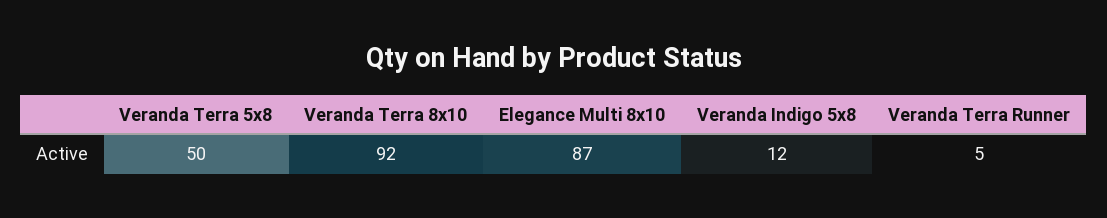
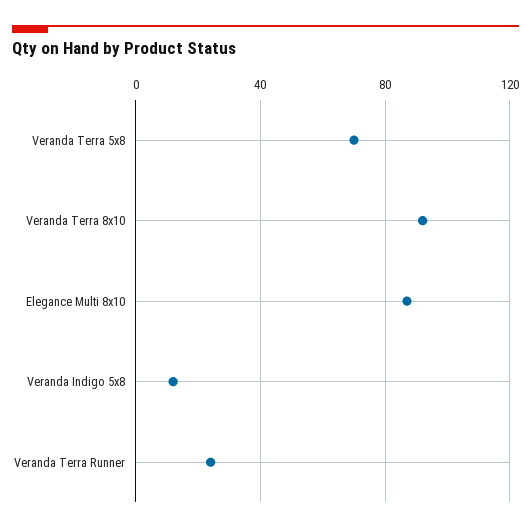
  {
-   "Veranda Terra 5x8": 50,
+   "Veranda Terra 5x8": 70,
    "Veranda Terra 8x10": 92,
    "Elegance Multi 8x10": 87,
    "Veranda Indigo 5x8": 12,
-   "Veranda Terra Runner": 5
+   "Veranda Terra Runner": 25
  }

